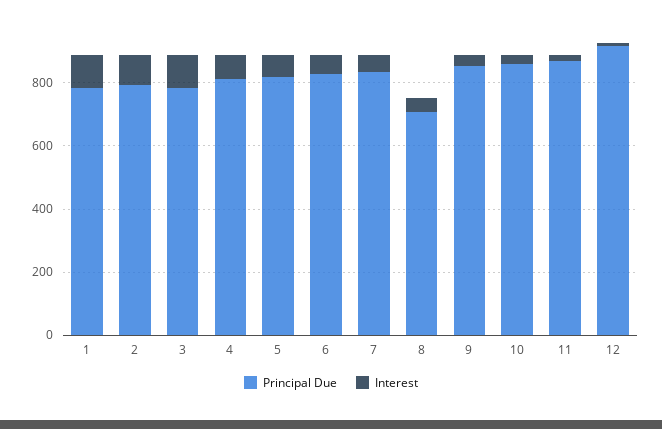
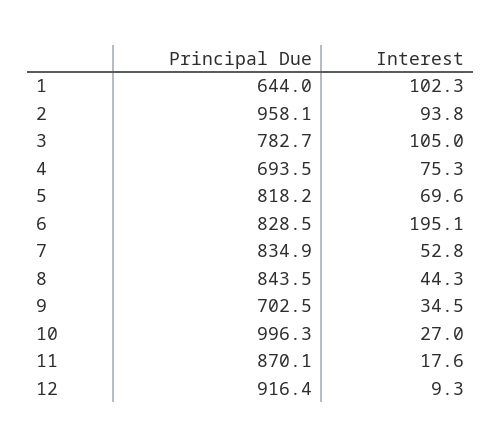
  {
    "Principal Due": {
-     "1": 800,
+     "1": 644,
-     "2": 800,
+     "2": 958.1,
      "3": 782.7,
-     "4": 800,
+     "4": 693.5,
      "5": 818.2,
      "6": 828.5,
      "7": 834.9,
-     "8": 700,
+     "8": 843.5,
-     "9": 850,
+     "9": 702.5,
-     "10": 850,
+     "10": 996.3,
      "11": 870.1,
      "12": 916.4
    },
    "Interest": {
      "1": 102.3,
      "2": 93.8,
      "3": 105,
      "4": 75.3,
      "5": 69.6,
-     "6": 50,
+     "6": 195.1,
      "7": 52.8,
      "8": 44.3,
      "9": 34.5,
      "10": 27,
      "11": 17.6,
      "12": 9.3
    }
  }

